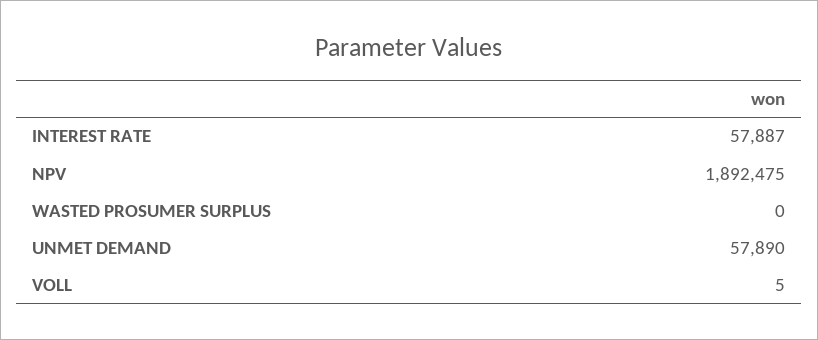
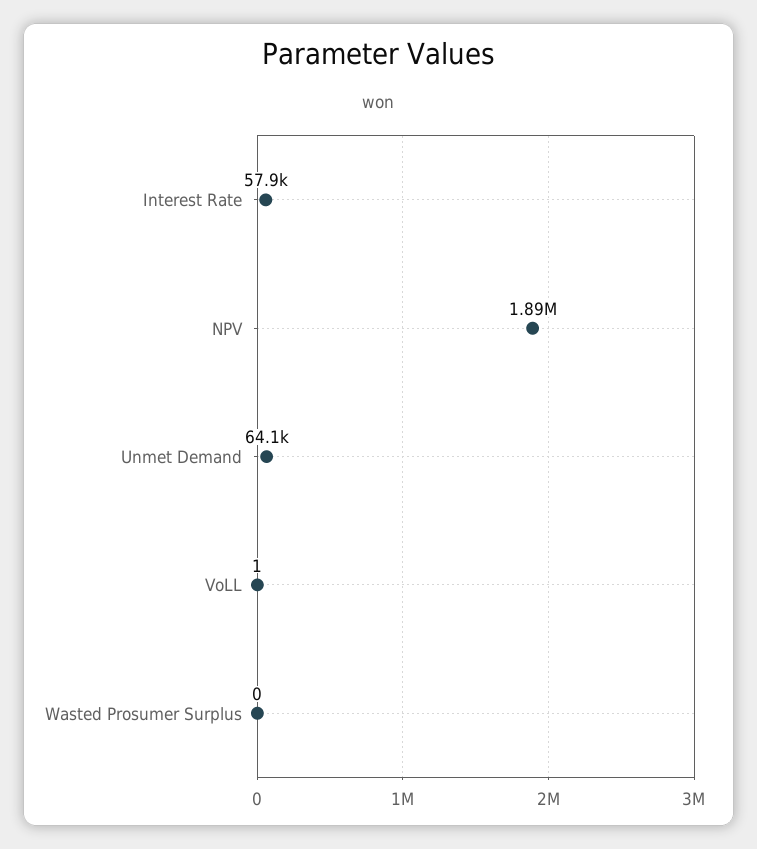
  {
    "INTEREST RATE": 57887,
    "NPV": 1892475,
    "WASTED PROSUMER SURPLUS": 0,
-   "UNMET DEMAND": 57890,
+   "UNMET DEMAND": 64100,
-   "VOLL": 5
+   "VOLL": 1
  }

